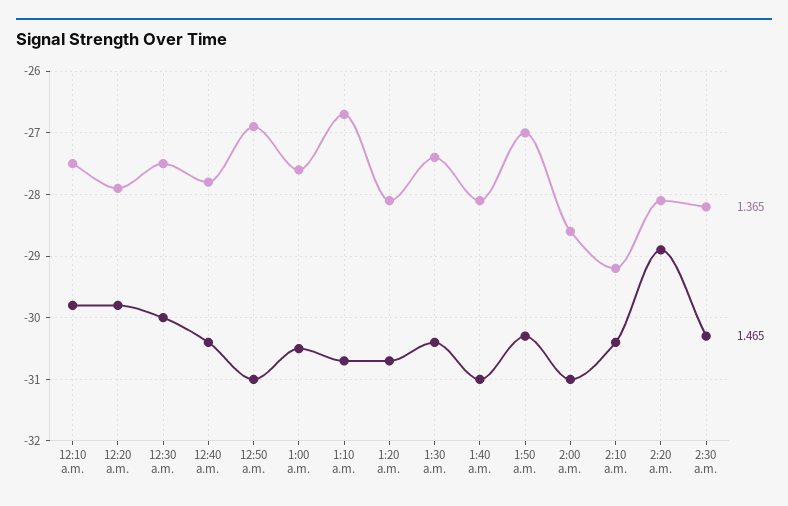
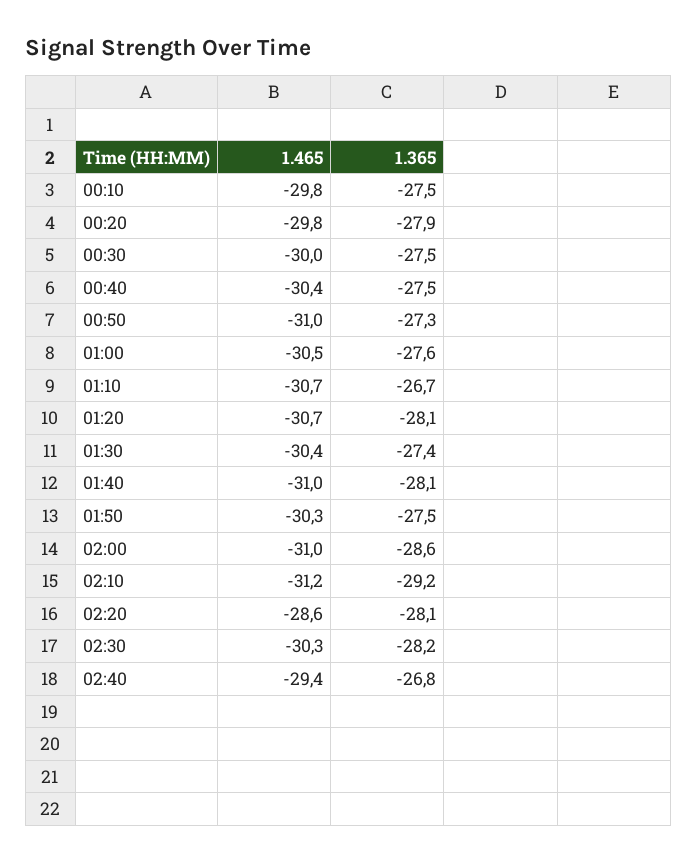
  {
    "1.365": {
      "12:10 a.m.": -27.5,
      "12:20 a.m.": -27.9,
      "12:30 a.m.": -27.5,
-     "12:40 a.m.": -27.8,
+     "12:40 a.m.": -27.5,
-     "12:50 a.m.": -26.9,
+     "12:50 a.m.": -27.3,
      "1:00 a.m.": -27.6,
      "1:10 a.m.": -26.7,
      "1:20 a.m.": -28.1,
      "1:30 a.m.": -27.4,
      "1:40 a.m.": -28.1,
-     "1:50 a.m.": -27,
+     "1:50 a.m.": -27.5,
      "2:00 a.m.": -28.6,
      "2:10 a.m.": -29.2,
      "2:20 a.m.": -28.1,
-     "2:30 a.m.": -28.2
+     "2:30 a.m.": -28.2,
+     "02:40": -26.8
    },
    "1.465": {
      "12:10 a.m.": -29.8,
      "12:20 a.m.": -29.8,
      "12:30 a.m.": -30,
      "12:40 a.m.": -30.4,
      "12:50 a.m.": -31,
      "1:00 a.m.": -30.5,
      "1:10 a.m.": -30.7,
      "1:20 a.m.": -30.7,
      "1:30 a.m.": -30.4,
      "1:40 a.m.": -31,
      "1:50 a.m.": -30.3,
      "2:00 a.m.": -31,
-     "2:10 a.m.": -30.4,
+     "2:10 a.m.": -31.2,
-     "2:20 a.m.": -28.9,
+     "2:20 a.m.": -28.6,
-     "2:30 a.m.": -30.3
+     "2:30 a.m.": -30.3,
+     "02:40": -29.4
    }
  }

